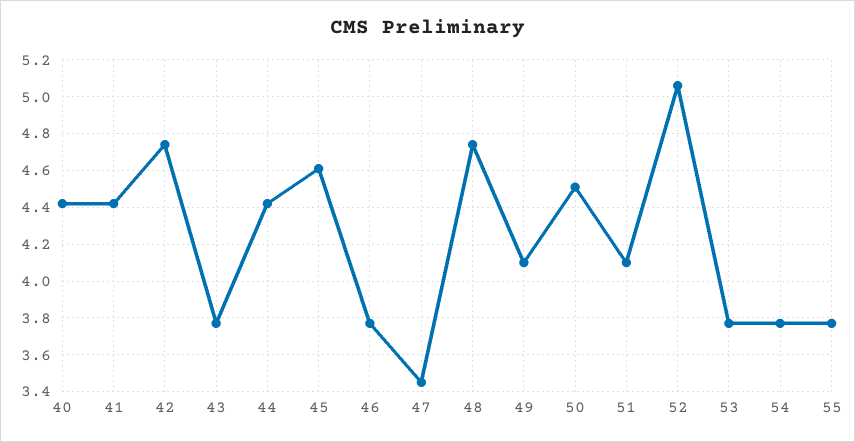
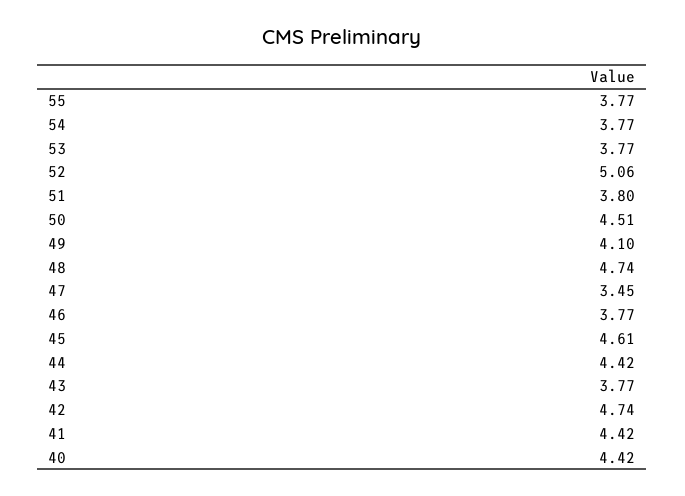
  {
    "40": 4.42,
    "41": 4.42,
    "42": 4.74,
    "43": 3.77,
    "44": 4.42,
    "45": 4.61,
    "46": 3.77,
    "47": 3.45,
    "48": 4.74,
    "49": 4.1,
    "50": 4.51,
-   "51": 4.1,
+   "51": 3.8,
    "52": 5.06,
    "53": 3.77,
    "54": 3.77,
    "55": 3.77
  }

